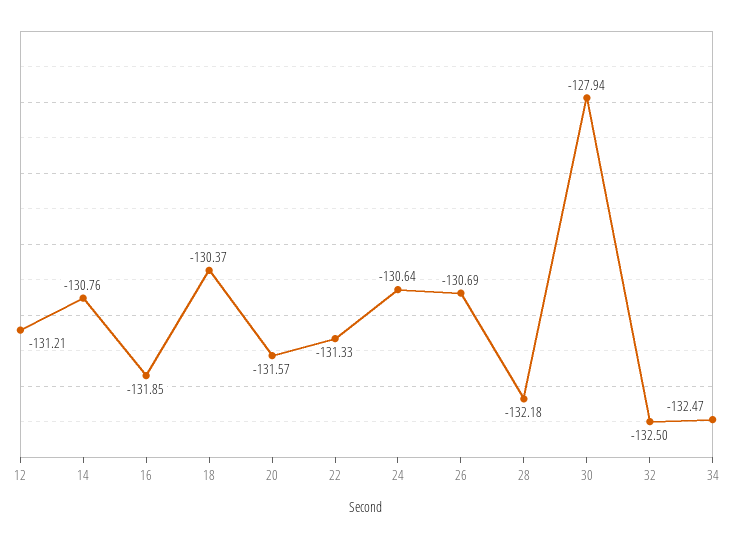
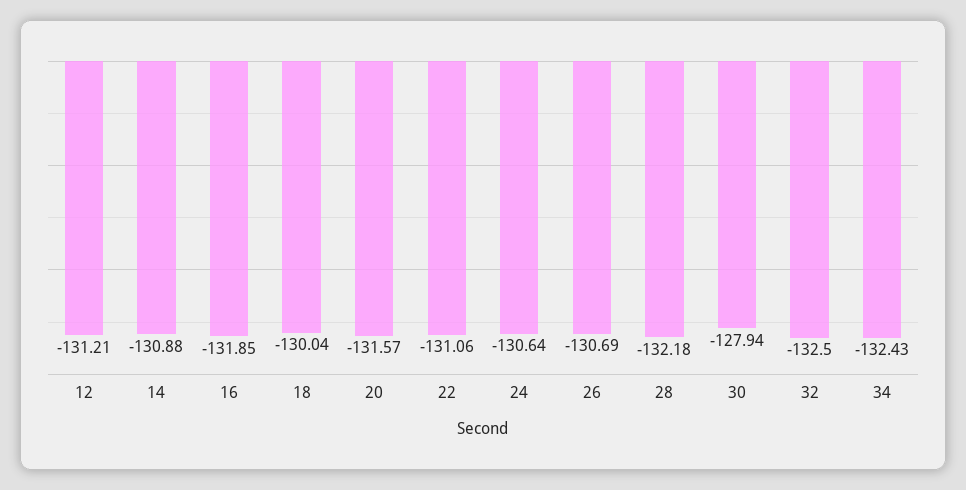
  {
    "12": -131.21,
-   "14": -130.76,
+   "14": -130.88,
    "16": -131.85,
-   "18": -130.37,
+   "18": -130.04,
    "20": -131.57,
-   "22": -131.33,
+   "22": -131.06,
    "24": -130.64,
    "26": -130.69,
    "28": -132.18,
    "30": -127.94,
    "32": -132.5,
-   "34": -132.47
+   "34": -132.43
  }

